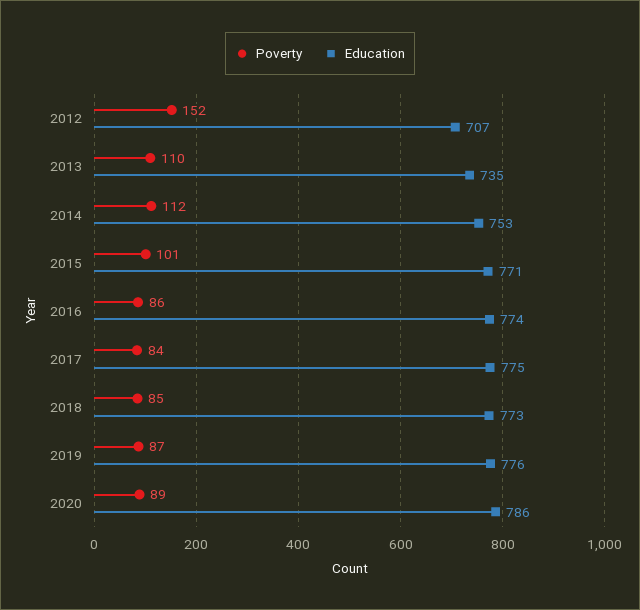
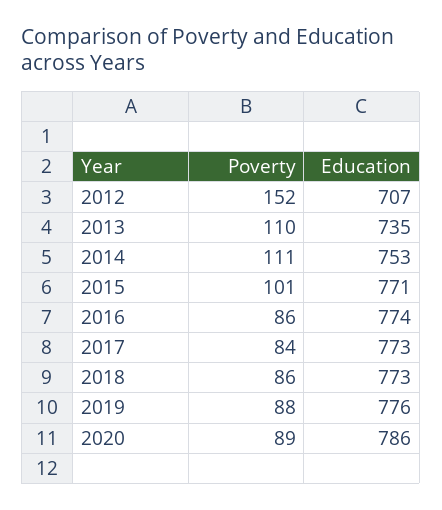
  {
    "Poverty": {
      "2012": 152,
      "2013": 110,
-     "2014": 112,
+     "2014": 111,
      "2015": 101,
      "2016": 86,
      "2017": 84,
-     "2018": 85,
+     "2018": 86,
-     "2019": 87,
+     "2019": 88,
      "2020": 89
    },
    "Education": {
      "2012": 707,
      "2013": 735,
      "2014": 753,
      "2015": 771,
      "2016": 774,
-     "2017": 775,
+     "2017": 773,
      "2018": 773,
      "2019": 776,
      "2020": 786
    }
  }

